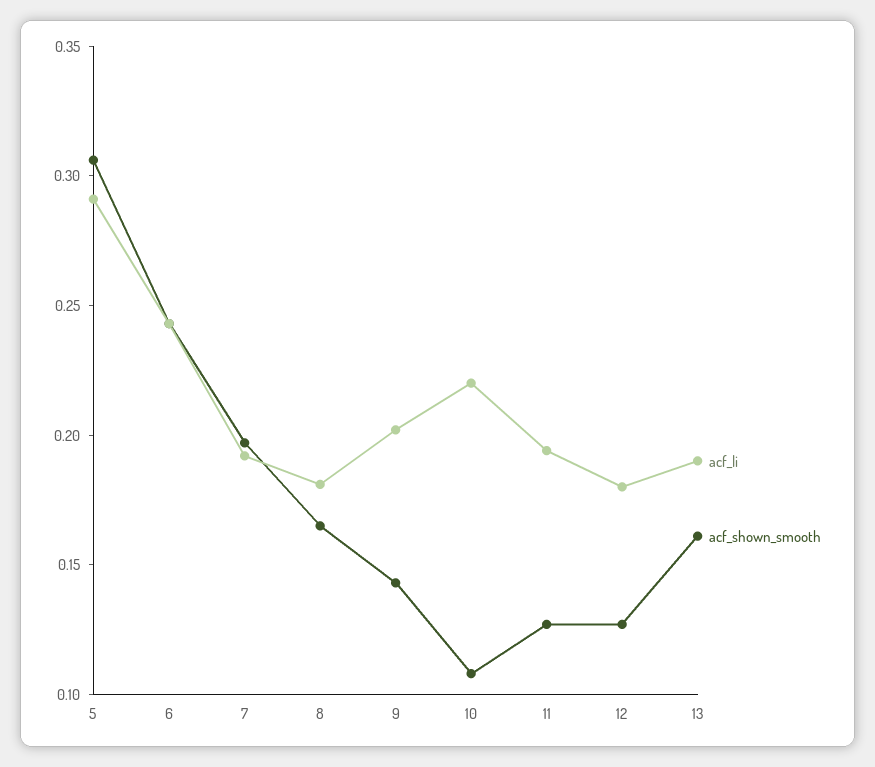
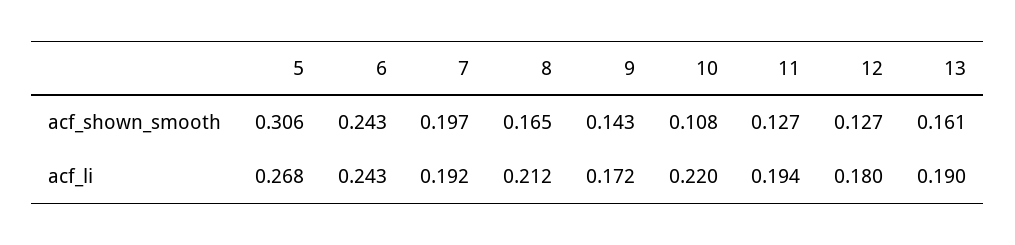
  {
    "acf_li": {
-     "5": 0.29,
+     "5": 0.268,
      "6": 0.243,
      "7": 0.192,
-     "8": 0.18,
+     "8": 0.212,
-     "9": 0.2,
+     "9": 0.172,
      "10": 0.22,
      "11": 0.194,
      "12": 0.18,
      "13": 0.19
    },
    "acf_shown_smooth": {
      "5": 0.306,
      "6": 0.243,
      "7": 0.197,
      "8": 0.165,
      "9": 0.143,
      "10": 0.108,
      "11": 0.127,
      "12": 0.127,
      "13": 0.161
    }
  }

